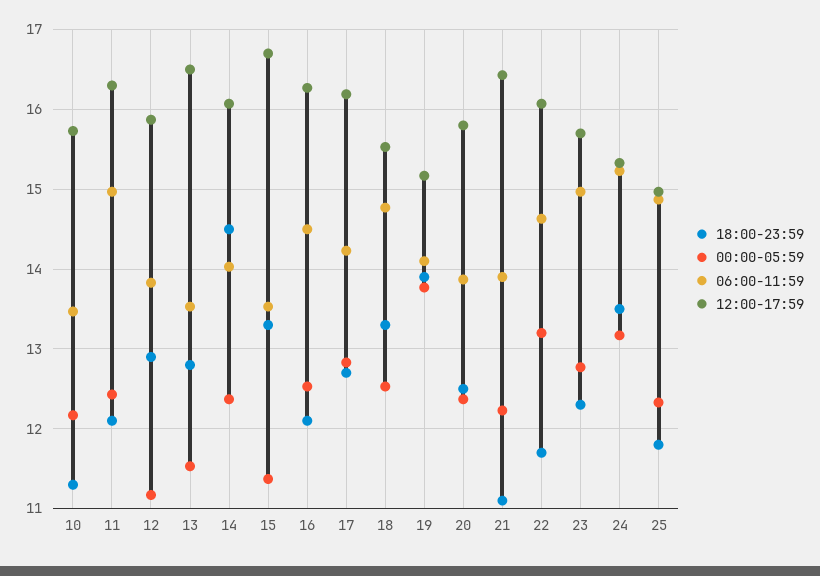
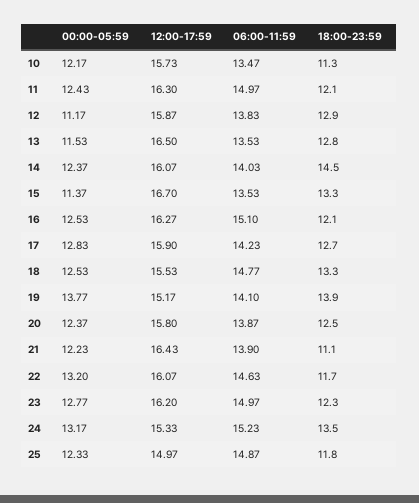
  {
    "18:00-23:59": {
      "10": 11.3,
      "11": 12.1,
      "12": 12.9,
      "13": 12.8,
      "14": 14.5,
      "15": 13.3,
      "16": 12.1,
      "17": 12.7,
      "18": 13.3,
      "19": 13.9,
      "20": 12.5,
      "21": 11.1,
      "22": 11.7,
      "23": 12.3,
      "24": 13.5,
      "25": 11.8
    },
    "00:00-05:59": {
      "10": 12.17,
      "11": 12.43,
      "12": 11.17,
      "13": 11.53,
      "14": 12.37,
      "15": 11.37,
      "16": 12.53,
      "17": 12.83,
      "18": 12.53,
      "19": 13.77,
      "20": 12.37,
      "21": 12.23,
      "22": 13.2,
      "23": 12.77,
      "24": 13.17,
      "25": 12.33
    },
    "06:00-11:59": {
      "10": 13.47,
      "11": 14.97,
      "12": 13.83,
      "13": 13.53,
      "14": 14.03,
      "15": 13.53,
-     "16": 14.5,
+     "16": 15.1,
      "17": 14.23,
      "18": 14.77,
      "19": 14.1,
      "20": 13.87,
      "21": 13.9,
      "22": 14.63,
      "23": 14.97,
      "24": 15.23,
      "25": 14.87
    },
    "12:00-17:59": {
      "10": 15.73,
      "11": 16.3,
      "12": 15.87,
      "13": 16.5,
      "14": 16.07,
      "15": 16.7,
      "16": 16.27,
-     "17": 16.2,
+     "17": 15.9,
      "18": 15.53,
      "19": 15.17,
      "20": 15.8,
      "21": 16.43,
      "22": 16.07,
-     "23": 15.7,
+     "23": 16.2,
      "24": 15.33,
      "25": 14.97
    }
  }

